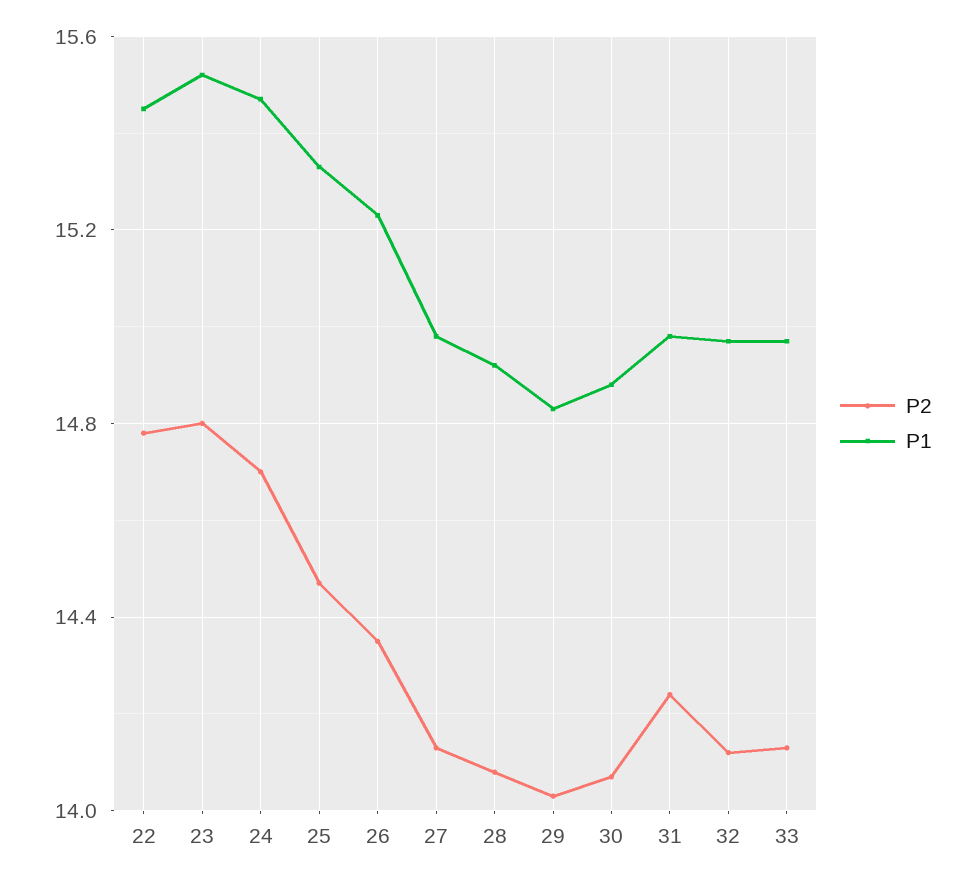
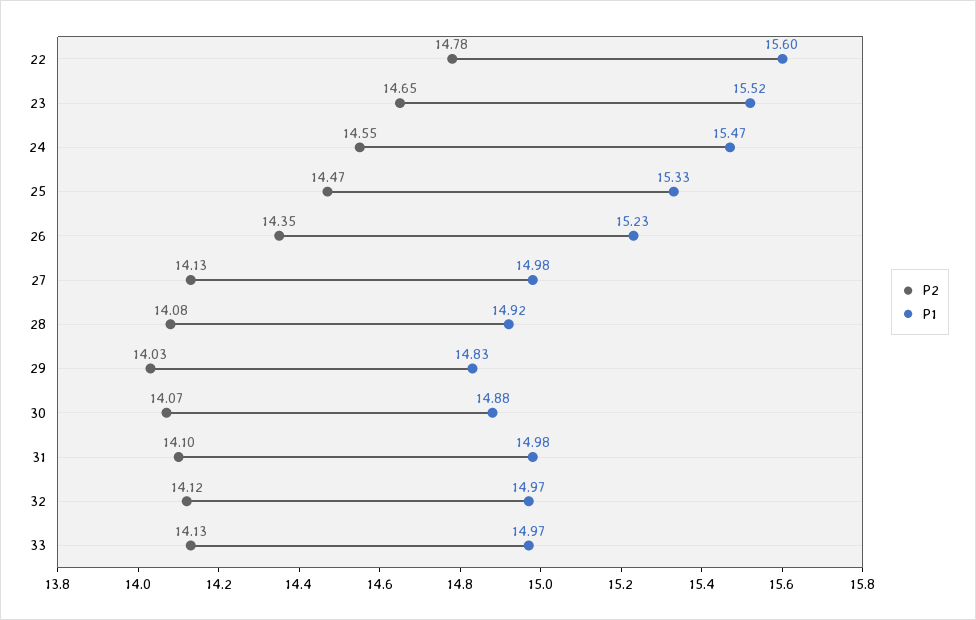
  {
    "P2": {
      "22": 14.78,
-     "23": 14.8,
+     "23": 14.65,
-     "24": 14.7,
+     "24": 14.55,
      "25": 14.47,
      "26": 14.35,
      "27": 14.13,
      "28": 14.08,
      "29": 14.03,
      "30": 14.07,
-     "31": 14.25,
+     "31": 14.1,
      "32": 14.12,
      "33": 14.13
    },
    "P1": {
-     "22": 15.45,
+     "22": 15.6,
      "23": 15.52,
      "24": 15.47,
      "25": 15.33,
      "26": 15.23,
      "27": 14.98,
      "28": 14.92,
      "29": 14.83,
      "30": 14.88,
      "31": 14.98,
      "32": 14.97,
      "33": 14.97
    }
  }

